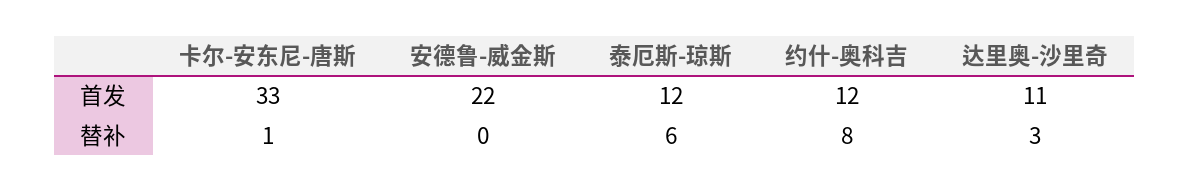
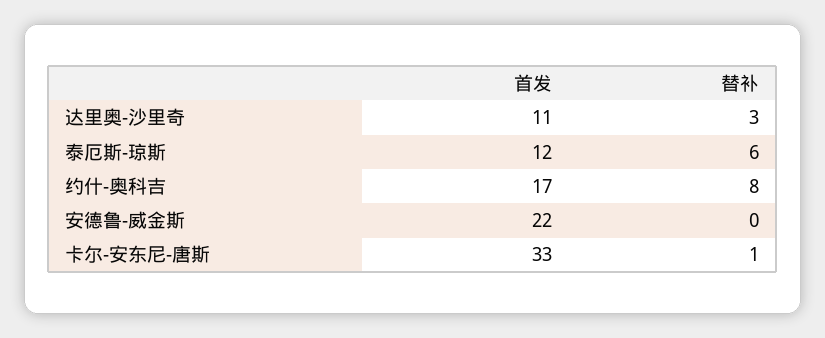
  {
    "卡尔-安东尼-唐斯": {
      "首发": 33,
      "替补": 1
    },
    "安德鲁-威金斯": {
      "首发": 22,
      "替补": 0
    },
    "泰厄斯-琼斯": {
      "首发": 12,
      "替补": 6
    },
    "约什-奥科吉": {
-     "首发": 12,
+     "首发": 17,
      "替补": 8
    },
    "达里奥-沙里奇": {
      "首发": 11,
      "替补": 3
    }
  }

